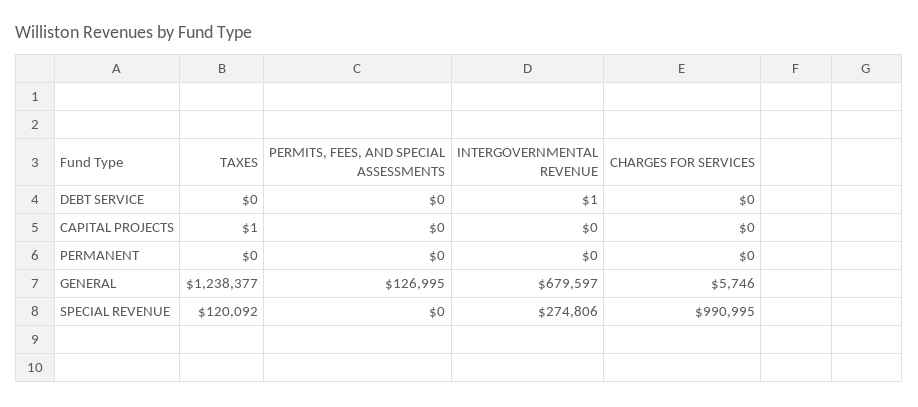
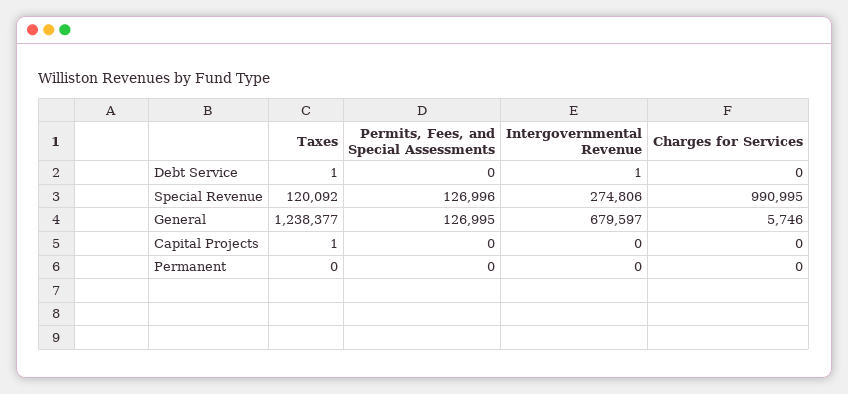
  {
    "TAXES": {
-     "DEBT SERVICE": 0,
+     "DEBT SERVICE": 1,
      "CAPITAL PROJECTS": 1,
      "PERMANENT": 0,
      "GENERAL": 1238377,
      "SPECIAL REVENUE": 120092
    },
    "PERMITS, FEES, AND SPECIAL ASSESSMENTS": {
      "DEBT SERVICE": 0,
      "CAPITAL PROJECTS": 0,
      "PERMANENT": 0,
      "GENERAL": 126995,
-     "SPECIAL REVENUE": 0
+     "SPECIAL REVENUE": 126996
    },
    "INTERGOVERNMENTAL REVENUE": {
      "DEBT SERVICE": 1,
      "CAPITAL PROJECTS": 0,
      "PERMANENT": 0,
      "GENERAL": 679597,
      "SPECIAL REVENUE": 274806
    },
    "CHARGES FOR SERVICES": {
      "DEBT SERVICE": 0,
      "CAPITAL PROJECTS": 0,
      "PERMANENT": 0,
      "GENERAL": 5746,
      "SPECIAL REVENUE": 990995
    }
  }

